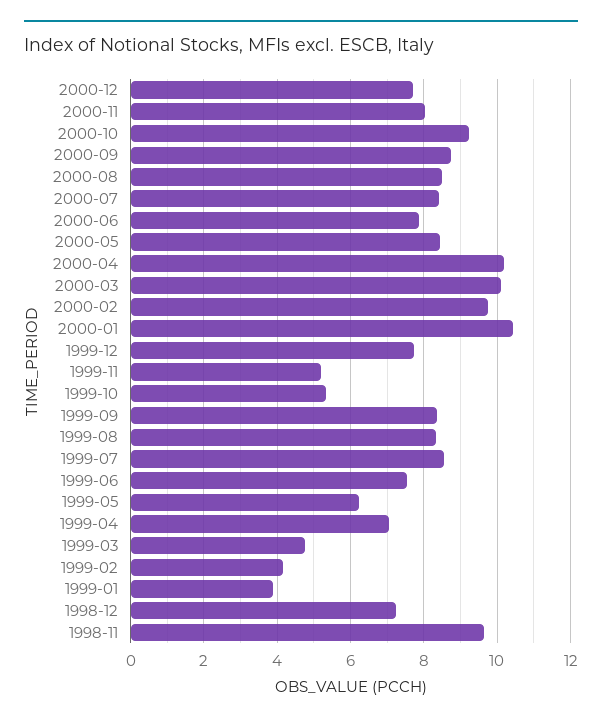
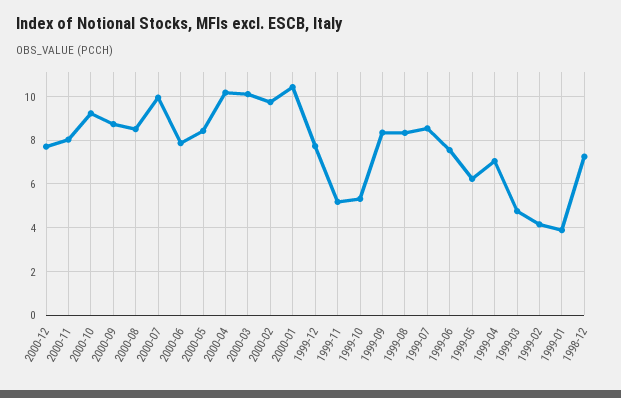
  {
    "2000-12": 7.8,
    "2000-11": 8,
    "2000-10": 9.2,
    "2000-09": 8.8,
    "2000-08": 8.6,
-   "2000-07": 8.4,
+   "2000-07": 10,
    "2000-06": 7.8,
    "2000-05": 8.4,
    "2000-04": 10.2,
    "2000-03": 10.2,
    "2000-02": 9.8,
    "2000-01": 10.4,
    "1999-12": 7.8,
    "1999-11": 5.2,
    "1999-10": 5.4,
    "1999-09": 8.4,
    "1999-08": 8.4,
    "1999-07": 8.6,
    "1999-06": 7.6,
    "1999-05": 6.2,
    "1999-04": 7,
    "1999-03": 4.8,
    "1999-02": 4.2,
    "1999-01": 3.8,
-   "1998-12": 7.2,
+   "1998-12": 7.2
-   "1998-11": 9.6
  }

